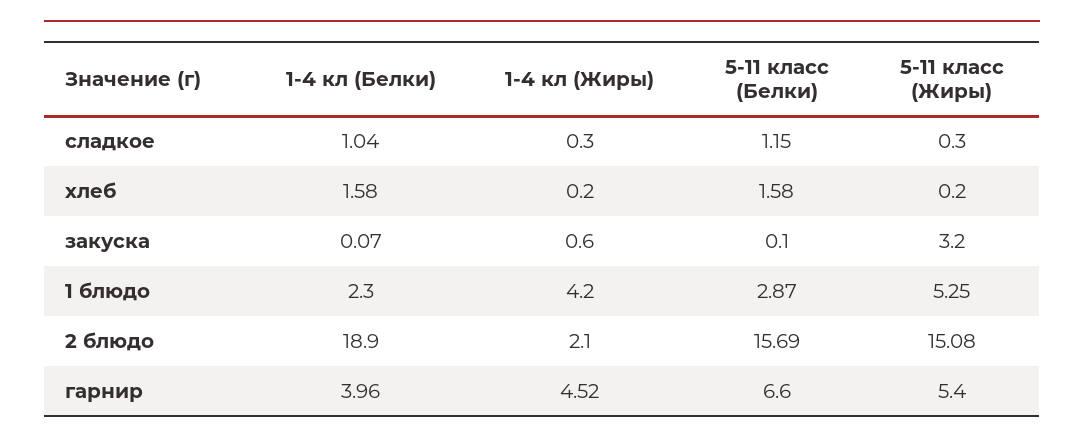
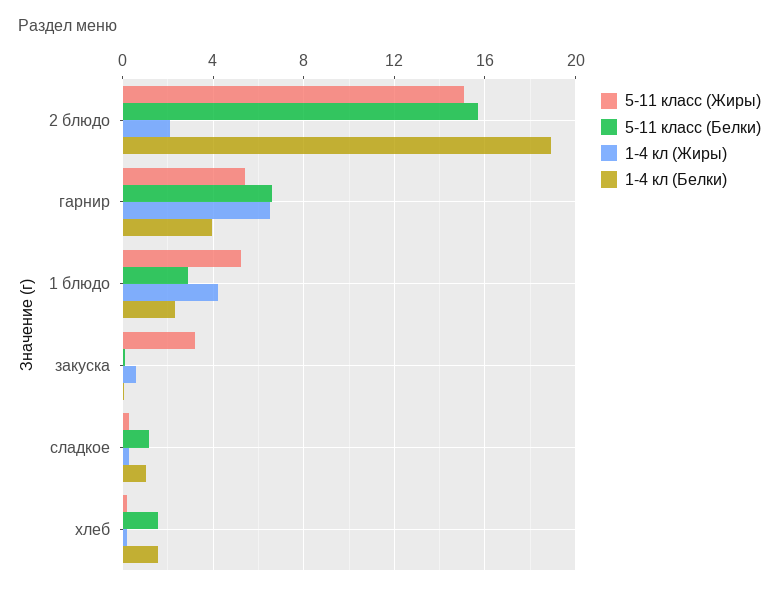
  {
    "1-4 кл (Белки)": {
      "сладкое": 1.04,
      "хлеб": 1.58,
      "закуска": 0.07,
      "1 блюдо": 2.3,
      "2 блюдо": 18.9,
      "гарнир": 3.96
    },
    "1-4 кл (Жиры)": {
      "сладкое": 0.3,
      "хлеб": 0.2,
      "закуска": 0.6,
      "1 блюдо": 4.2,
      "2 блюдо": 2.1,
-     "гарнир": 4.52
+     "гарнир": 6.5
    },
    "5-11 класс (Белки)": {
      "сладкое": 1.15,
      "хлеб": 1.58,
      "закуска": 0.1,
      "1 блюдо": 2.87,
      "2 блюдо": 15.69,
      "гарнир": 6.6
    },
    "5-11 класс (Жиры)": {
      "сладкое": 0.3,
      "хлеб": 0.2,
      "закуска": 3.2,
      "1 блюдо": 5.25,
      "2 блюдо": 15.08,
      "гарнир": 5.4
    }
  }

